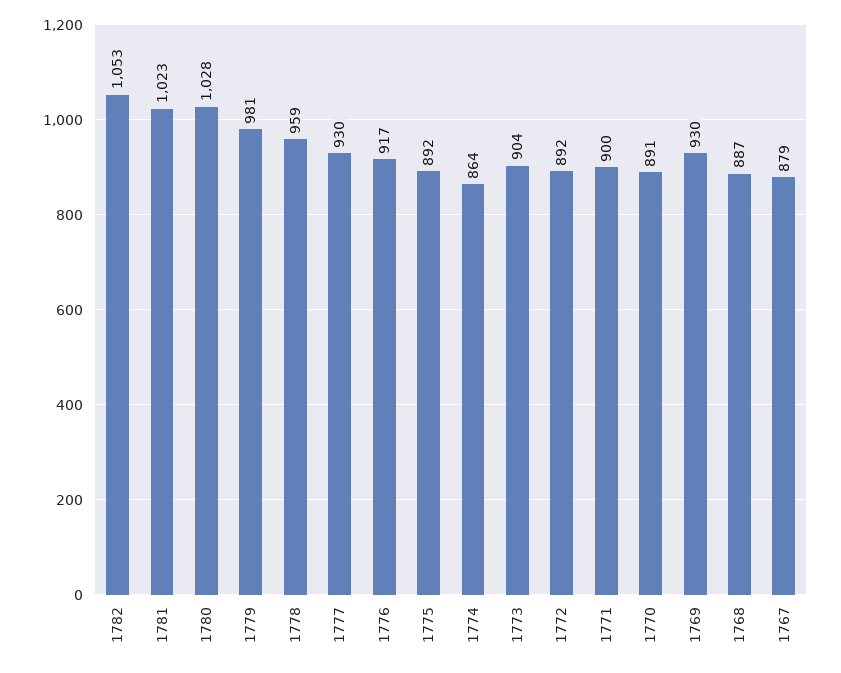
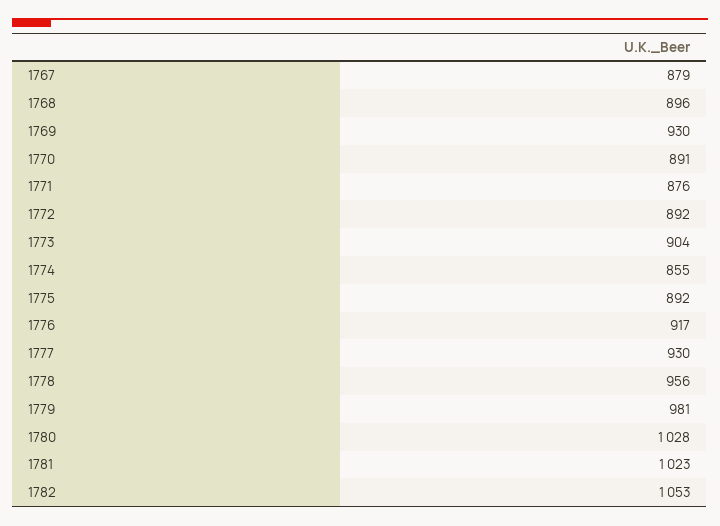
  {
    "1782": 1053,
    "1781": 1023,
    "1780": 1028,
    "1779": 981,
-   "1778": 959,
+   "1778": 956,
    "1777": 930,
    "1776": 917,
    "1775": 892,
-   "1774": 864,
+   "1774": 855,
    "1773": 904,
    "1772": 892,
-   "1771": 900,
+   "1771": 876,
    "1770": 891,
    "1769": 930,
-   "1768": 887,
+   "1768": 896,
    "1767": 879
  }

